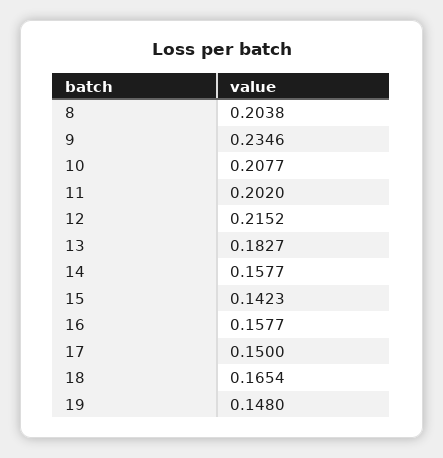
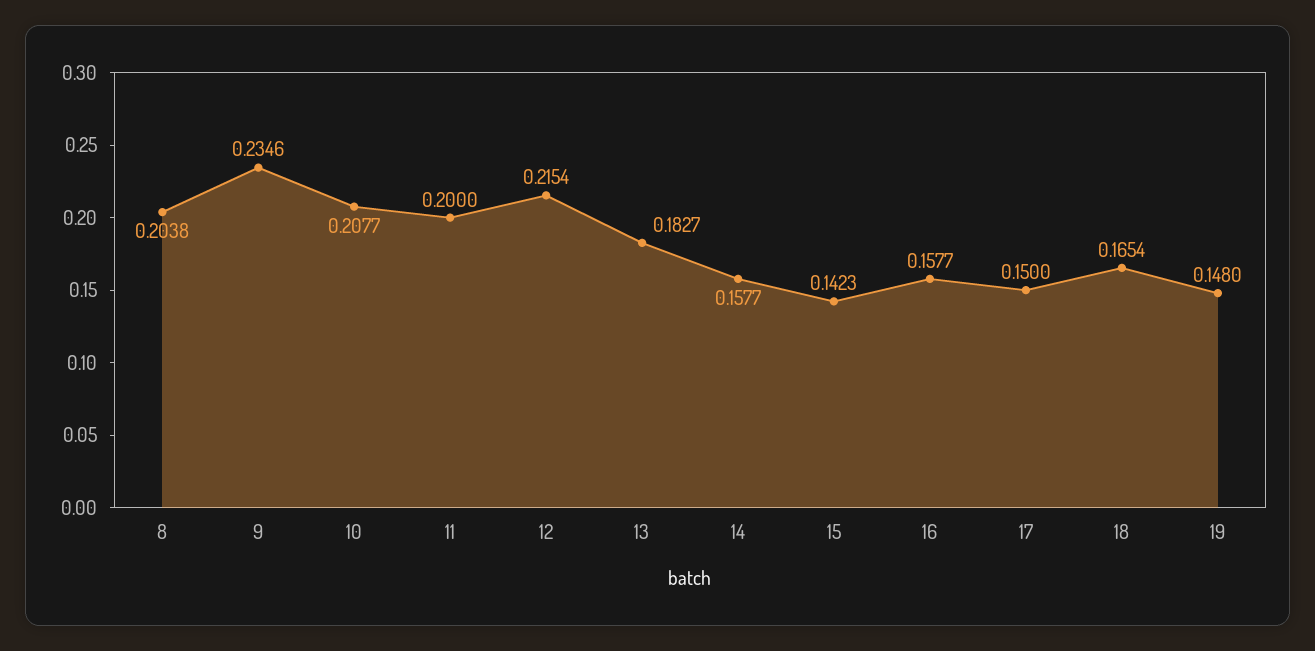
  {
    "8": 0.2038,
    "9": 0.2346,
    "10": 0.2077,
-   "11": 0.202,
+   "11": 0.2,
-   "12": 0.2152,
+   "12": 0.2154,
    "13": 0.1827,
    "14": 0.1577,
    "15": 0.1423,
    "16": 0.1577,
    "17": 0.15,
    "18": 0.1654,
    "19": 0.148
  }

